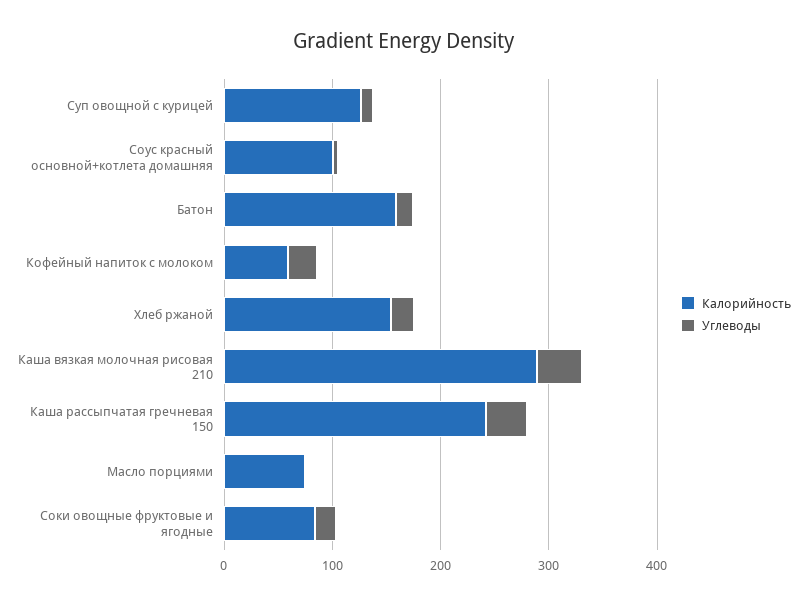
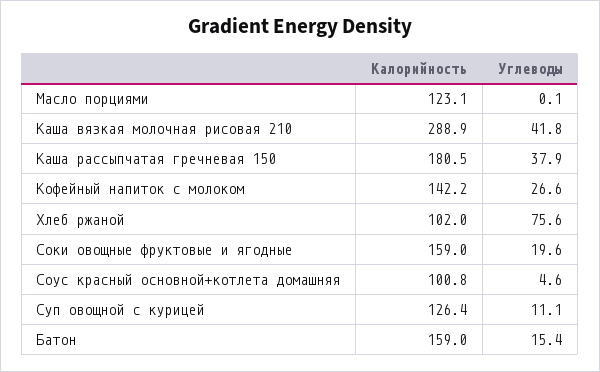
  {
    "Калорийность": {
      "Суп овощной с курицей": 126.4,
      "Соус красный основной+котлета домашняя": 100.8,
      "Батон": 159,
-     "Кофейный напиток с молоком": 60,
+     "Кофейный напиток с молоком": 142.2,
-     "Хлеб ржаной": 160,
+     "Хлеб ржаной": 102,
      "Каша вязкая молочная рисовая 210": 288.9,
-     "Каша рассыпчатая гречневая 150": 240,
+     "Каша рассыпчатая гречневая 150": 180.5,
-     "Масло порциями": 80,
+     "Масло порциями": 123.1,
-     "Соки овощные фруктовые и ягодные": 80
+     "Соки овощные фруктовые и ягодные": 159
    },
    "Углеводы": {
      "Суп овощной с курицей": 11.1,
      "Соус красный основной+котлета домашняя": 4.6,
      "Батон": 15.4,
      "Кофейный напиток с молоком": 26.6,
-     "Хлеб ржаной": 20,
+     "Хлеб ржаной": 75.6,
      "Каша вязкая молочная рисовая 210": 41.8,
      "Каша рассыпчатая гречневая 150": 37.9,
      "Масло порциями": 0.1,
      "Соки овощные фруктовые и ягодные": 19.6
    }
  }

